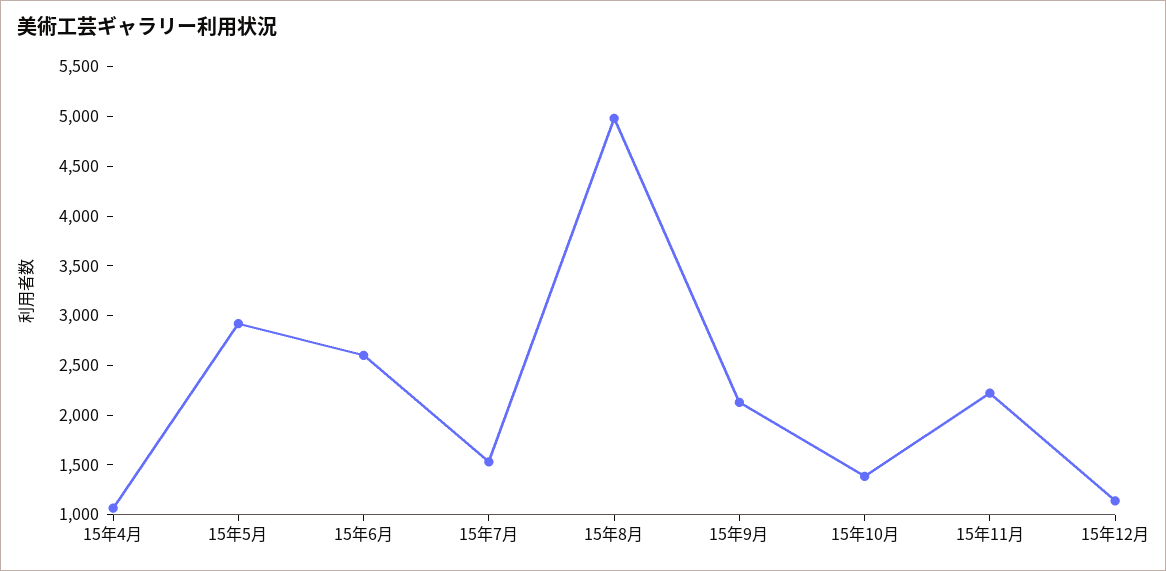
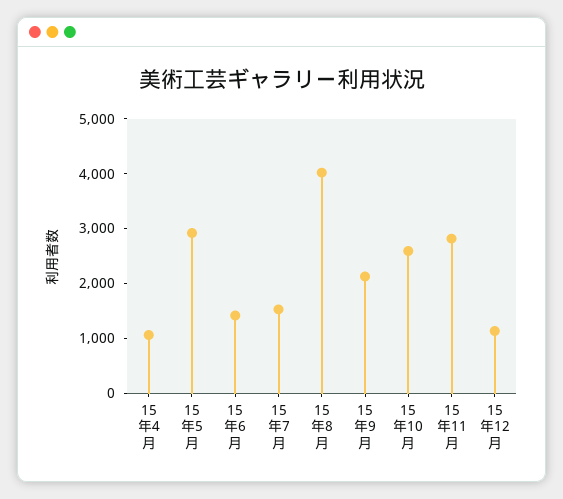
  {
    "15年4月": 1100,
    "15年5月": 2900,
-   "15年6月": 2600,
+   "15年6月": 1400,
    "15年7月": 1500,
-   "15年8月": 5000,
+   "15年8月": 4000,
    "15年9月": 2100,
-   "15年10月": 1400,
+   "15年10月": 2600,
-   "15年11月": 2200,
+   "15年11月": 2800,
    "15年12月": 1100
  }

